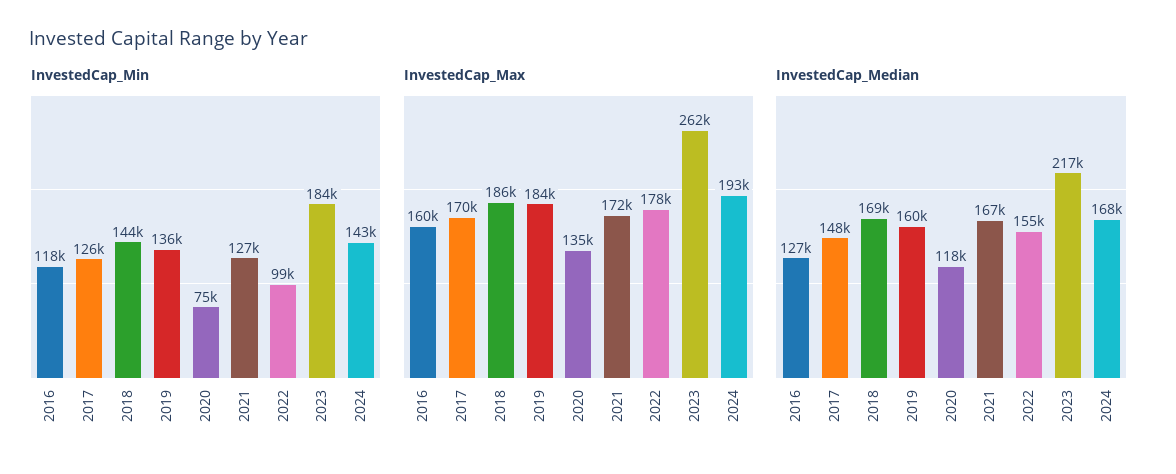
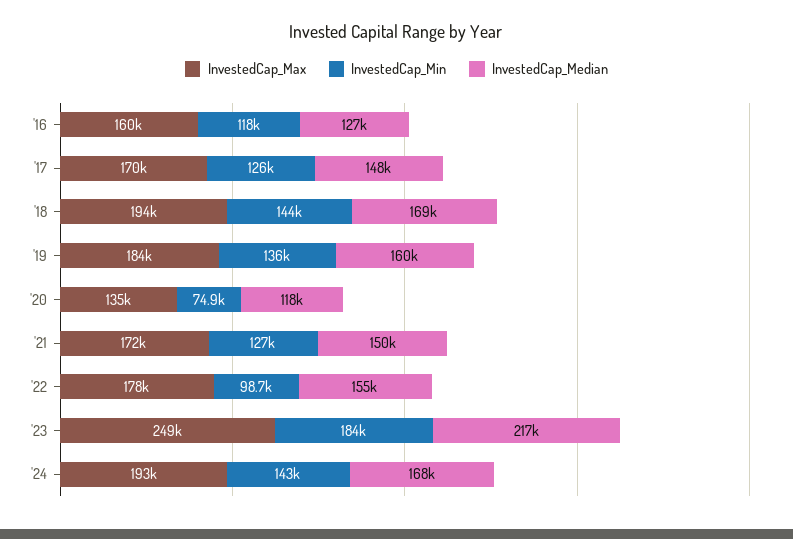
  {
    "InvestedCap_Min": {
      "2016": 118000,
      "2017": 126000,
      "2018": 144000,
      "2019": 136000,
      "2020": 74900,
      "2021": 127000,
      "2022": 98700,
      "2023": 184000,
      "2024": 143000
    },
    "InvestedCap_Max": {
      "2016": 160000,
      "2017": 170000,
-     "2018": 186000,
+     "2018": 194000,
      "2019": 184000,
      "2020": 135000,
      "2021": 172000,
      "2022": 178000,
-     "2023": 262000,
+     "2023": 249000,
      "2024": 193000
    },
    "InvestedCap_Median": {
      "2016": 127000,
      "2017": 148000,
      "2018": 169000,
      "2019": 160000,
      "2020": 118000,
-     "2021": 167000,
+     "2021": 150000,
      "2022": 155000,
      "2023": 217000,
      "2024": 168000
    }
  }

